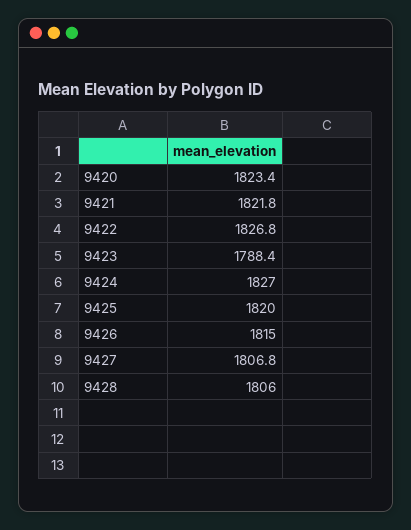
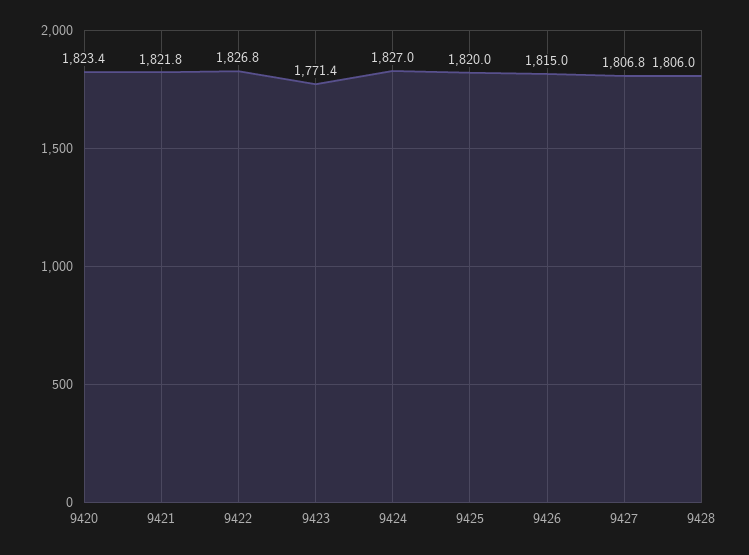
  {
    "9420": 1823.4,
    "9421": 1821.8,
    "9422": 1826.8,
-   "9423": 1788.4,
+   "9423": 1771.4,
    "9424": 1827,
    "9425": 1820,
    "9426": 1815,
    "9427": 1806.8,
    "9428": 1806
  }

